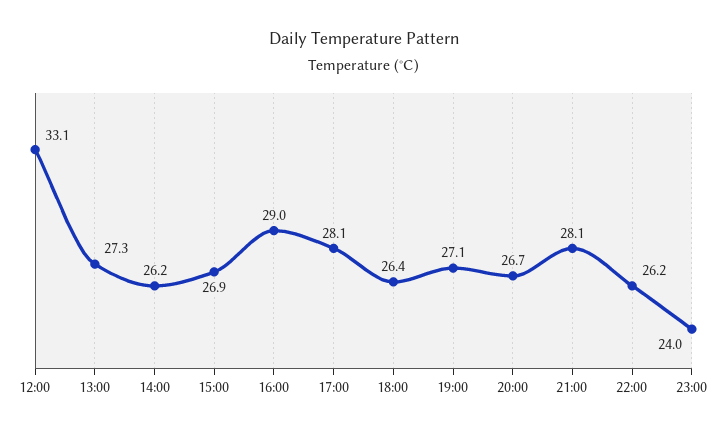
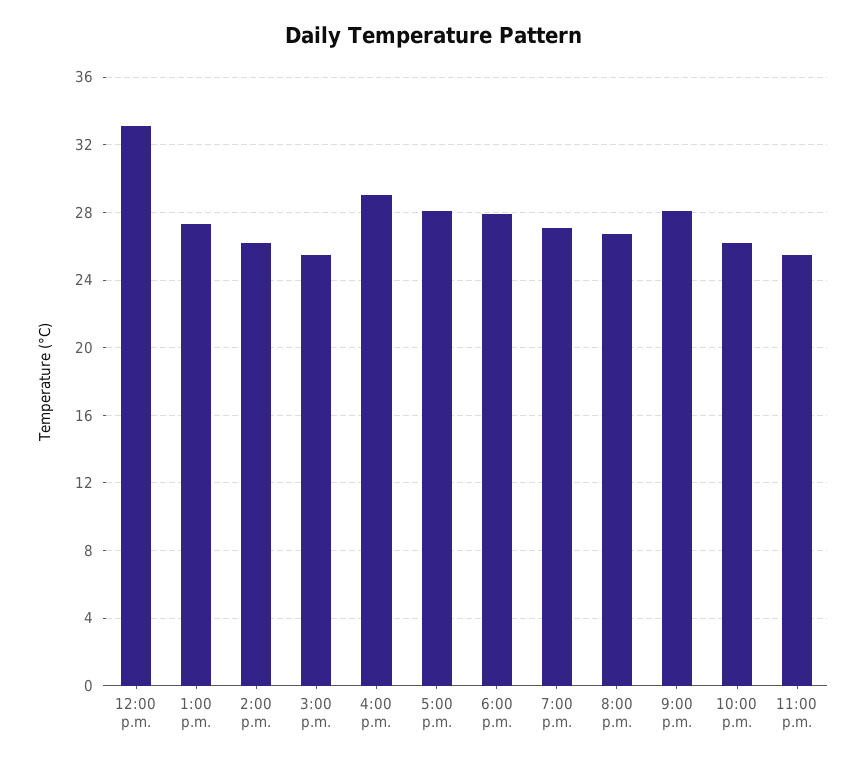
  {
    "12:00": 33.1,
    "13:00": 27.3,
    "14:00": 26.2,
-   "15:00": 26.9,
+   "15:00": 25.5,
    "16:00": 29,
    "17:00": 28.1,
-   "18:00": 26.4,
+   "18:00": 28,
    "19:00": 27.1,
    "20:00": 26.7,
    "21:00": 28.1,
    "22:00": 26.2,
-   "23:00": 24
+   "23:00": 25.5
  }

